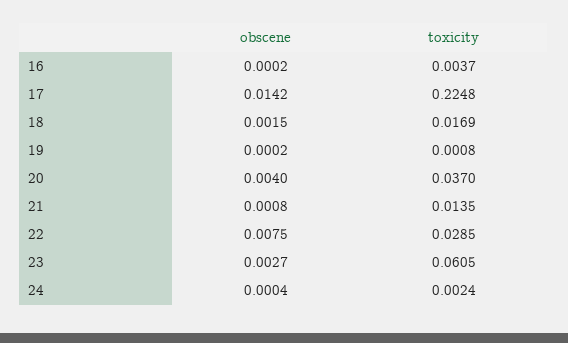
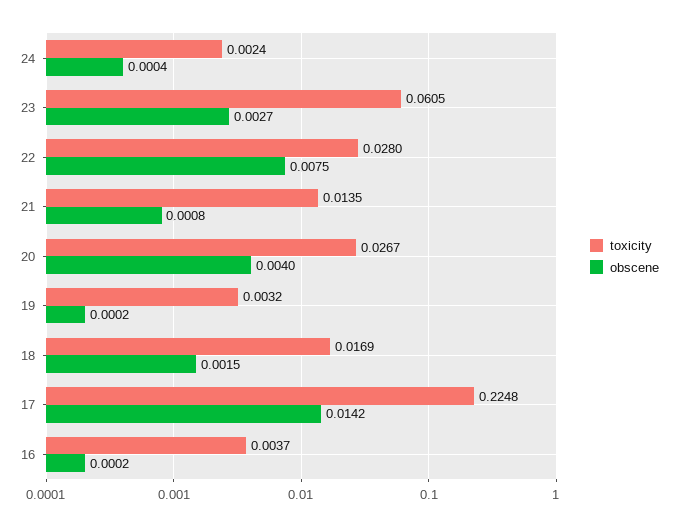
  {
    "obscene": {
      "16": 0.0002,
      "17": 0.0142,
      "18": 0.0015,
      "19": 0.0002,
      "20": 0.004,
      "21": 0.0008,
      "22": 0.0075,
      "23": 0.0027,
      "24": 0.0004
    },
    "toxicity": {
      "16": 0.0037,
      "17": 0.2248,
      "18": 0.0169,
-     "19": 0.0008,
+     "19": 0.0032,
-     "20": 0.037,
+     "20": 0.0267,
      "21": 0.0135,
-     "22": 0.0285,
+     "22": 0.028,
      "23": 0.0605,
      "24": 0.0024
    }
  }

